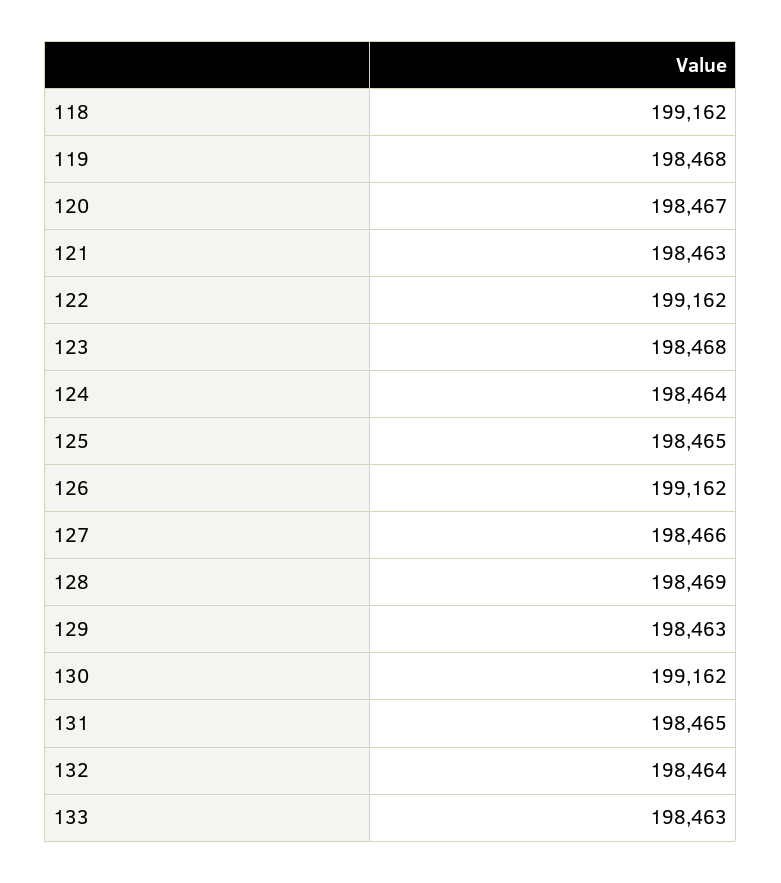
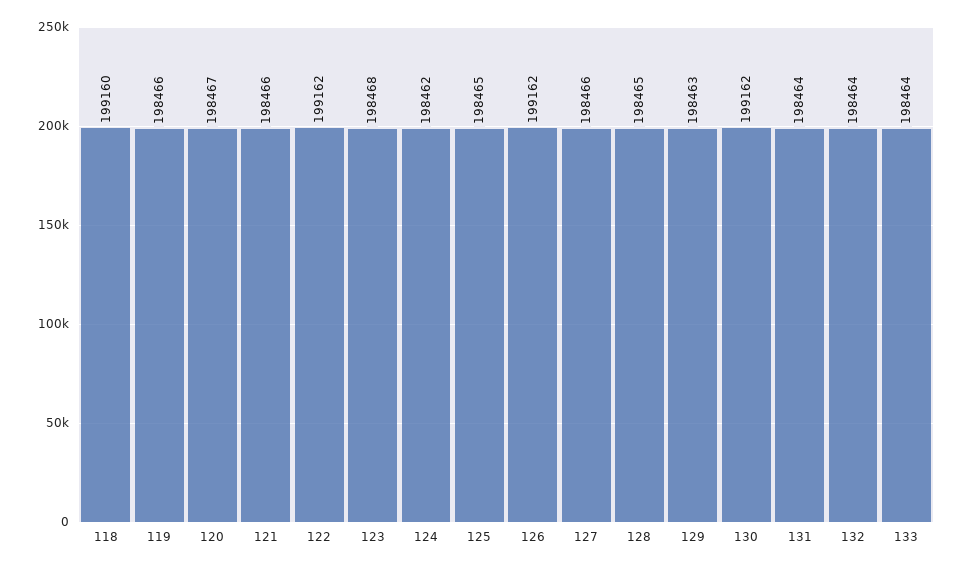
  {
-   "118": 199162,
+   "118": 199160,
-   "119": 198468,
+   "119": 198466,
    "120": 198467,
-   "121": 198463,
+   "121": 198466,
    "122": 199162,
    "123": 198468,
-   "124": 198464,
+   "124": 198462,
    "125": 198465,
    "126": 199162,
    "127": 198466,
-   "128": 198469,
+   "128": 198465,
    "129": 198463,
    "130": 199162,
-   "131": 198465,
+   "131": 198464,
    "132": 198464,
-   "133": 198463
+   "133": 198464
  }

